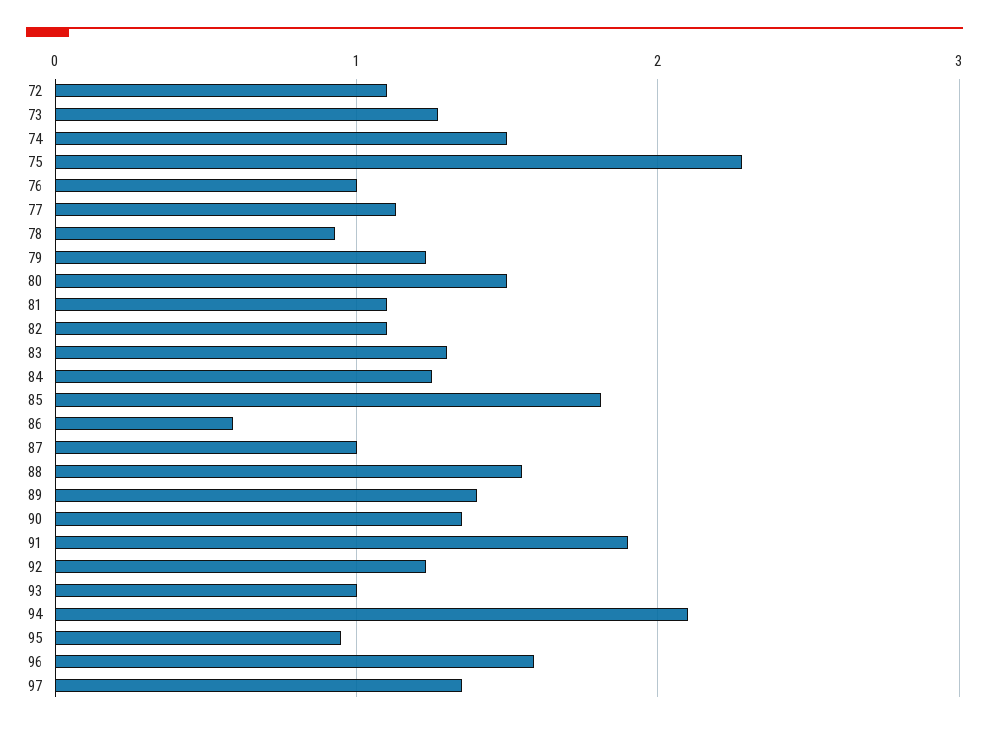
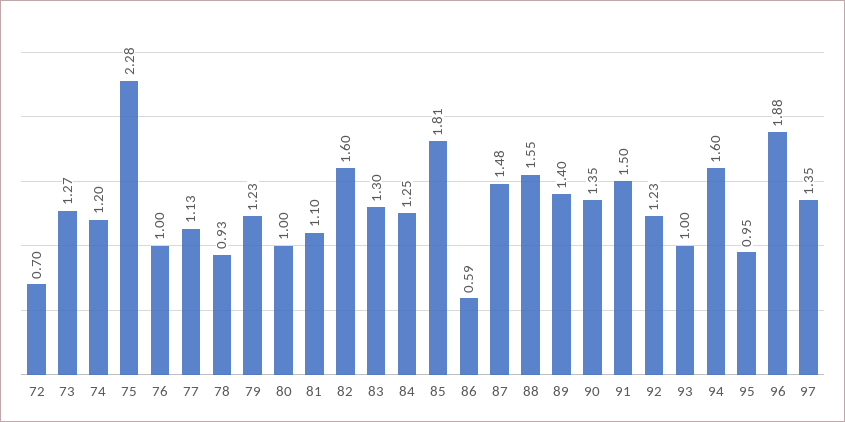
  {
-   "72": 1.1,
+   "72": 0.7,
    "73": 1.27,
-   "74": 1.5,
+   "74": 1.2,
    "75": 2.28,
    "76": 1,
    "77": 1.13,
    "78": 0.93,
    "79": 1.23,
-   "80": 1.5,
+   "80": 1,
    "81": 1.1,
-   "82": 1.1,
+   "82": 1.6,
    "83": 1.3,
    "84": 1.25,
    "85": 1.81,
    "86": 0.59,
-   "87": 1,
+   "87": 1.48,
    "88": 1.55,
    "89": 1.4,
    "90": 1.35,
-   "91": 1.9,
+   "91": 1.5,
    "92": 1.23,
    "93": 1,
-   "94": 2.1,
+   "94": 1.6,
    "95": 0.95,
-   "96": 1.6,
+   "96": 1.88,
    "97": 1.35
  }

